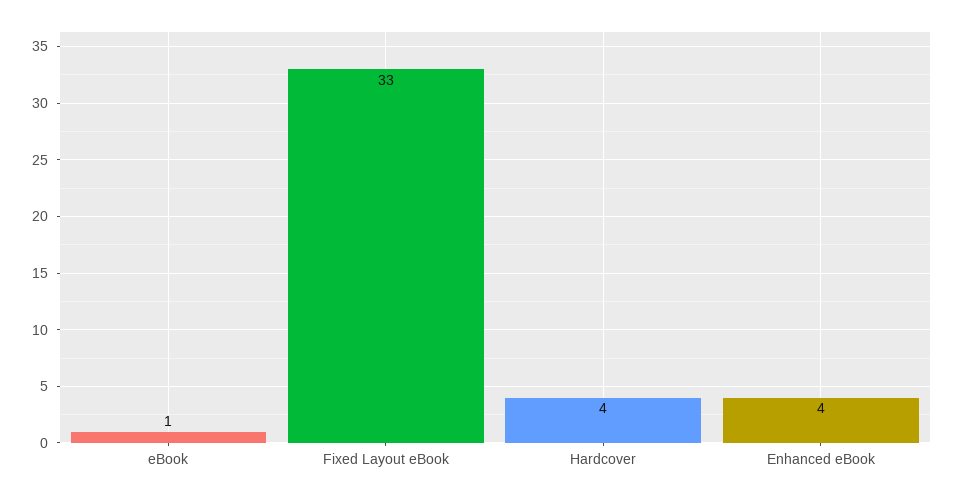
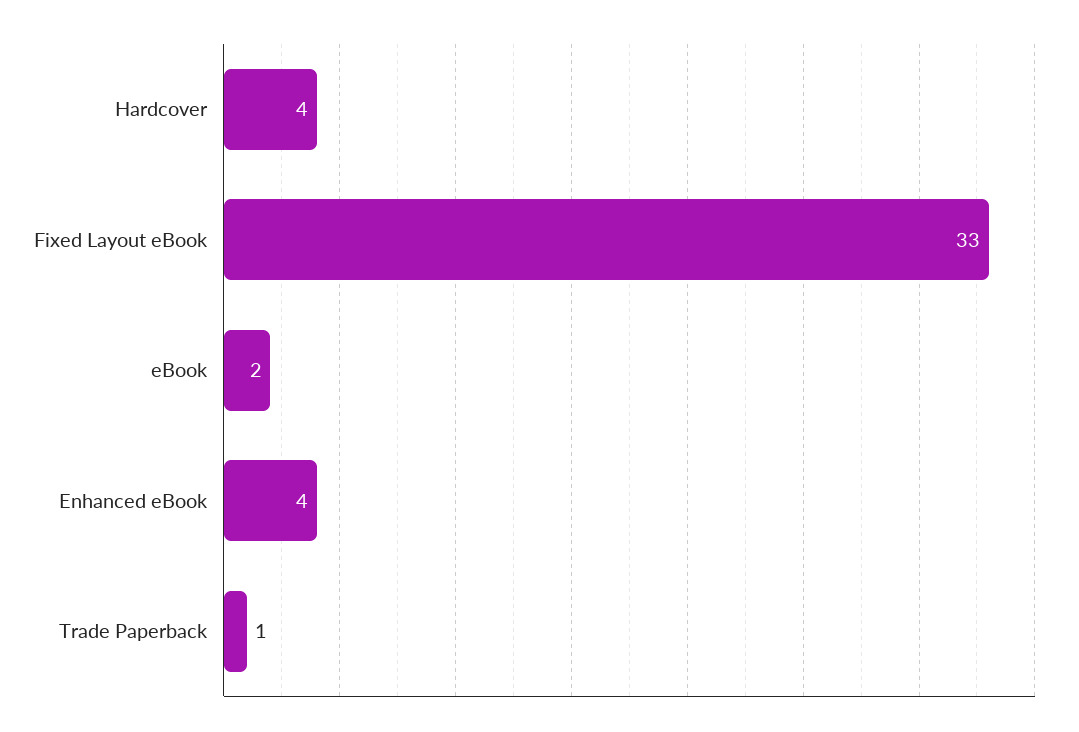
  {
-   "eBook": 1,
+   "eBook": 2,
    "Fixed Layout eBook": 33,
    "Hardcover": 4,
-   "Enhanced eBook": 4
+   "Enhanced eBook": 4,
+   "Trade Paperback": 1
  }

